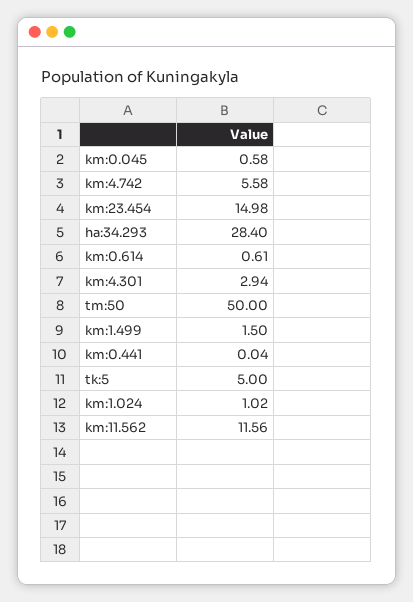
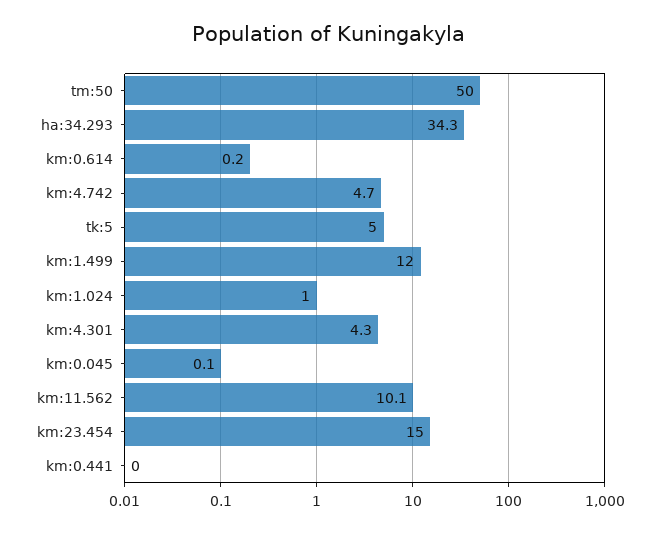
  {
-   "km:0.045": 0.58,
+   "km:0.045": 0.1,
-   "km:4.742": 5.58,
+   "km:4.742": 4.7,
    "km:23.454": 14.98,
-   "ha:34.293": 28.4,
+   "ha:34.293": 34.3,
-   "km:0.614": 0.61,
+   "km:0.614": 0.2,
-   "km:4.301": 2.94,
+   "km:4.301": 4.3,
    "tm:50": 50,
-   "km:1.499": 1.5,
+   "km:1.499": 12,
    "km:0.441": 0.04,
    "tk:5": 5,
    "km:1.024": 1.02,
-   "km:11.562": 11.56
+   "km:11.562": 10.1
  }

